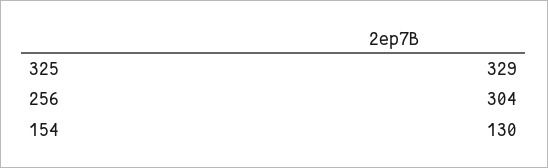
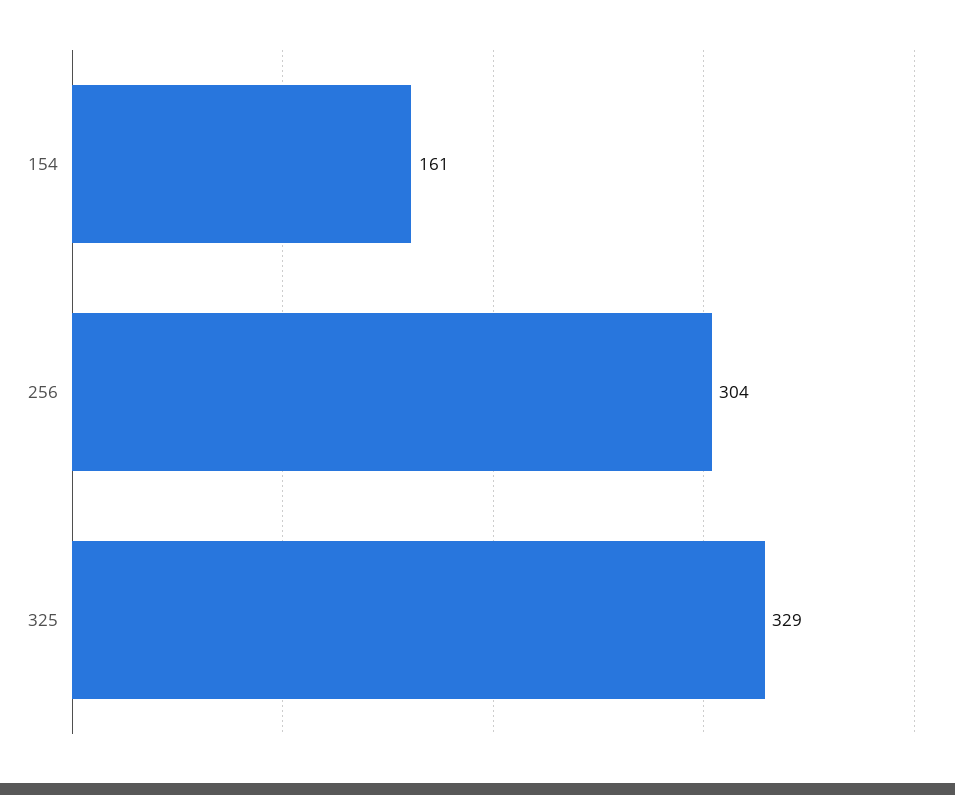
  {
    "325": 329,
    "256": 304,
-   "154": 130
+   "154": 161
  }

